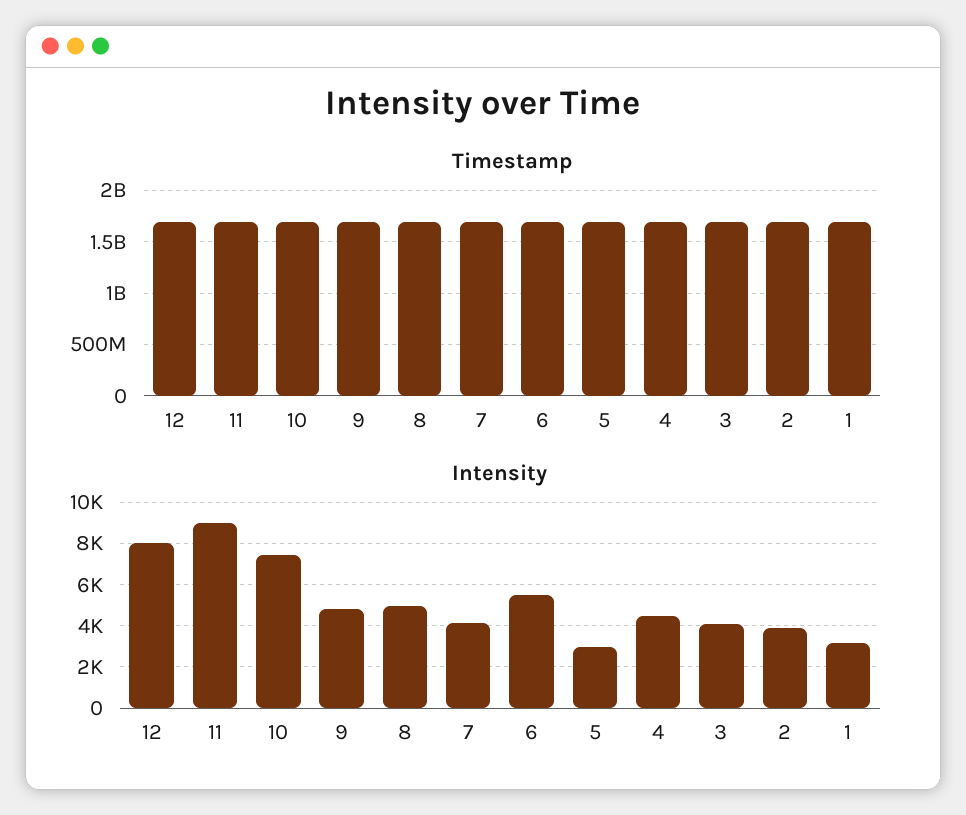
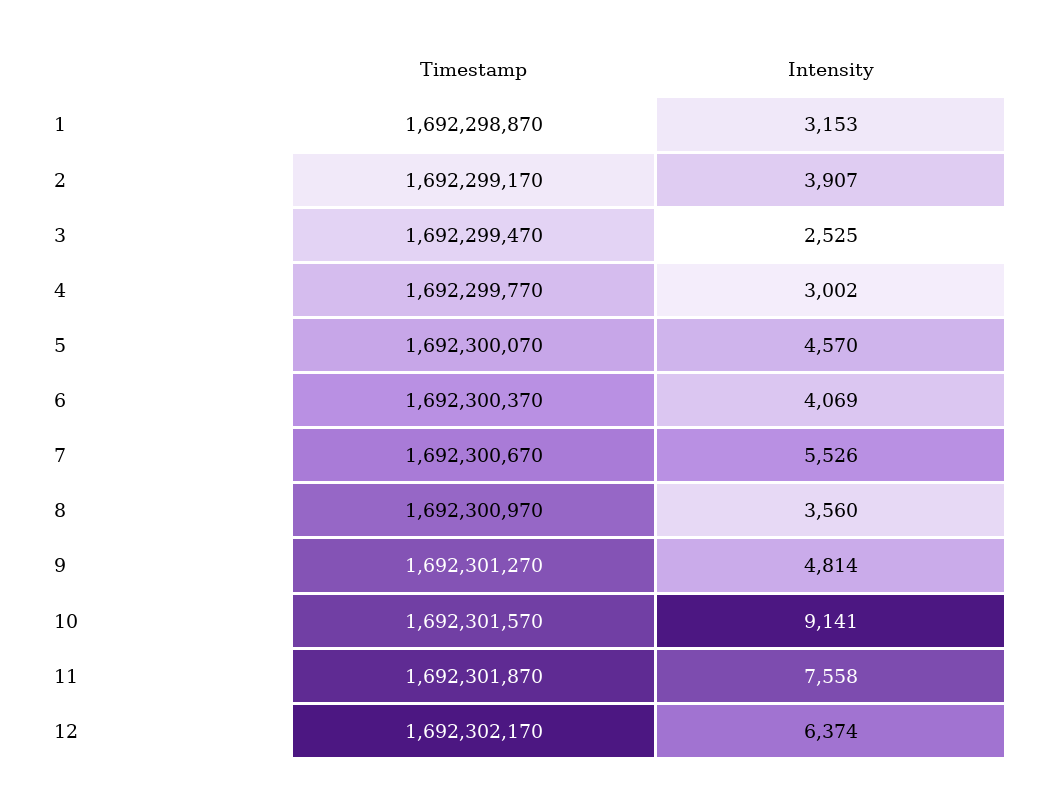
  {
    "Timestamp": {
      "12": 1692302170,
      "11": 1692301870,
      "10": 1692301570,
      "9": 1692301270,
      "8": 1692300970,
      "7": 1692300670,
      "6": 1692300370,
      "5": 1692300070,
      "4": 1692299770,
      "3": 1692299470,
      "2": 1692299170,
      "1": 1692298870
    },
    "Intensity": {
-     "12": 8000,
+     "12": 6374,
-     "11": 9000,
+     "11": 7558,
-     "10": 7500,
+     "10": 9141,
      "9": 4814,
-     "8": 5000,
+     "8": 3560,
-     "7": 4000,
+     "7": 5526,
-     "6": 5500,
+     "6": 4069,
-     "5": 3000,
+     "5": 4570,
-     "4": 4500,
+     "4": 3002,
-     "3": 4000,
+     "3": 2525,
      "2": 3907,
      "1": 3153
    }
  }

